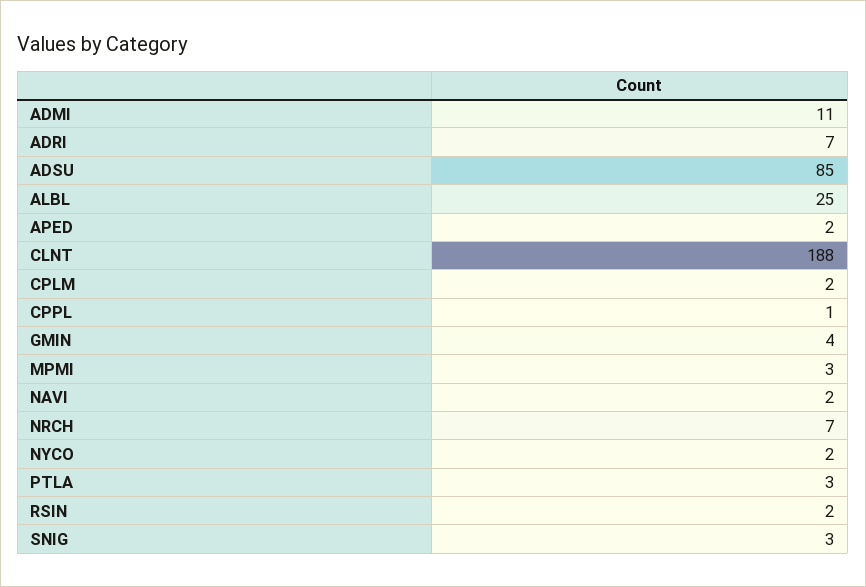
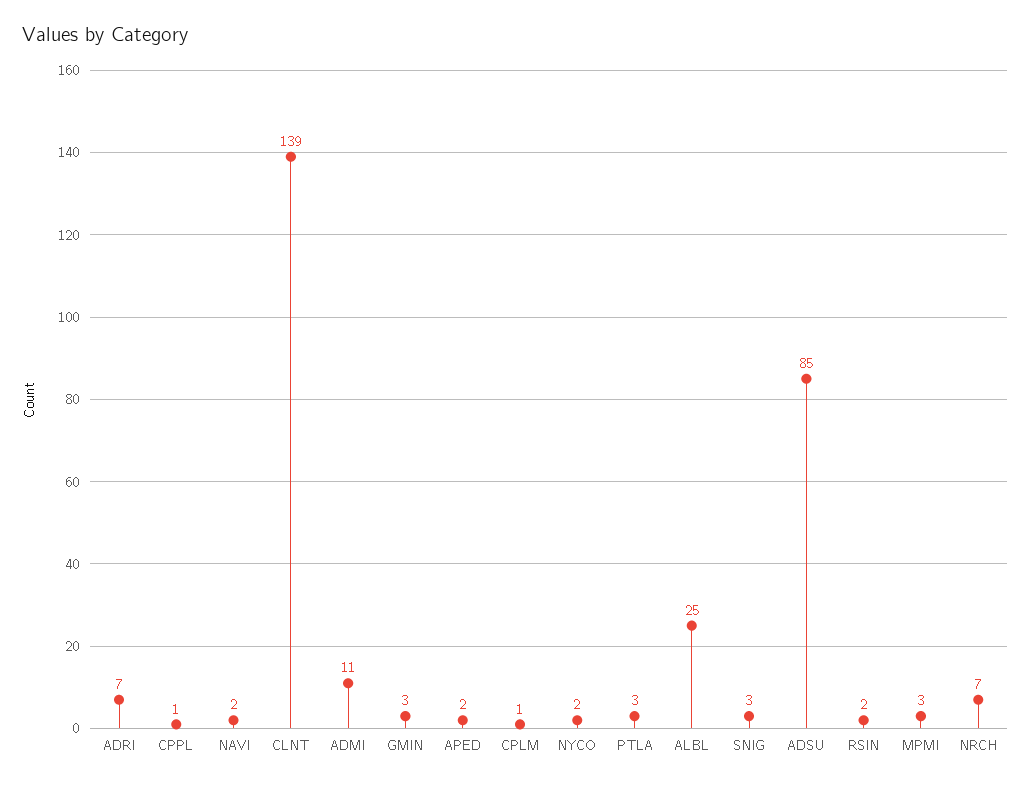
  {
    "ADMI": 11,
    "ADRI": 7,
    "ADSU": 85,
    "ALBL": 25,
    "APED": 2,
-   "CLNT": 188,
+   "CLNT": 139,
-   "CPLM": 2,
+   "CPLM": 1,
    "CPPL": 1,
-   "GMIN": 4,
+   "GMIN": 3,
    "MPMI": 3,
    "NAVI": 2,
    "NRCH": 7,
    "NYCO": 2,
    "PTLA": 3,
    "RSIN": 2,
    "SNIG": 3
  }

